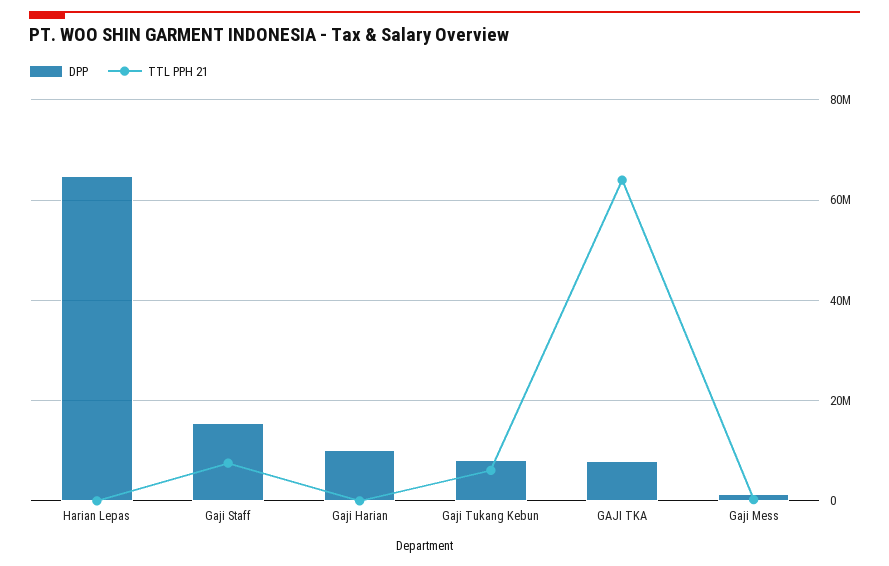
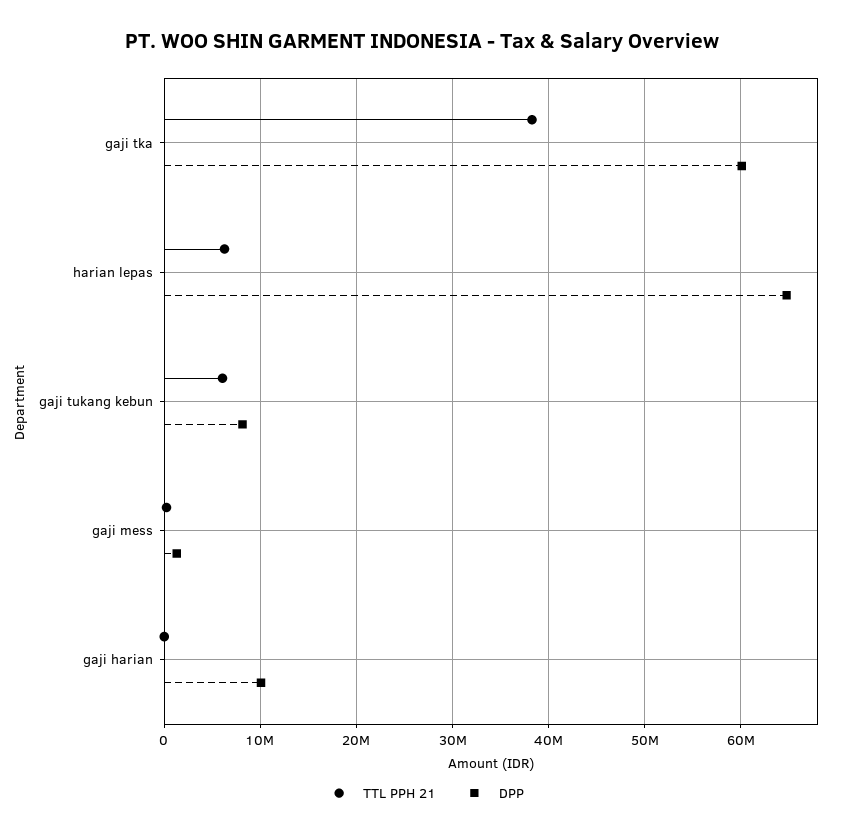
  {
    "DPP": {
      "Harian Lepas": 65000000,
-     "Gaji Staff": 16000000,
      "Gaji Harian": 10000000,
      "Gaji Tukang Kebun": 8000000,
-     "GAJI TKA": 8000000,
+     "GAJI TKA": 60000000,
      "Gaji Mess": 1000000
    },
    "TTL PPH 21": {
-     "Harian Lepas": 0,
+     "Harian Lepas": 6000000,
-     "Gaji Staff": 8000000,
      "Gaji Harian": 0,
      "Gaji Tukang Kebun": 6000000,
-     "GAJI TKA": 64000000,
+     "GAJI TKA": 38000000,
      "Gaji Mess": 0
    }
  }

